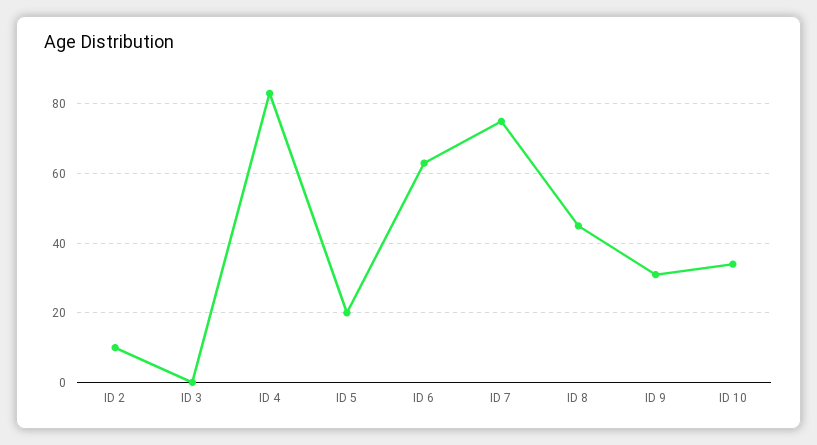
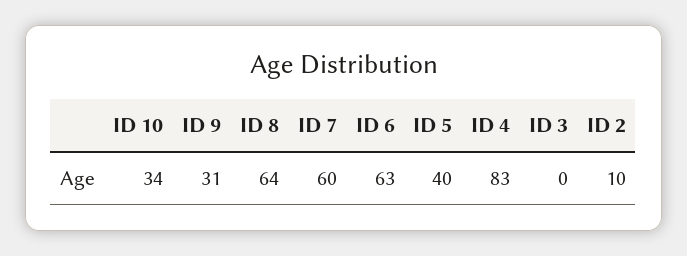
  {
    "ID 2": 10,
    "ID 3": 0,
    "ID 4": 83,
-   "ID 5": 20,
+   "ID 5": 40,
    "ID 6": 63,
-   "ID 7": 75,
+   "ID 7": 60,
-   "ID 8": 45,
+   "ID 8": 64,
    "ID 9": 31,
    "ID 10": 34
  }

